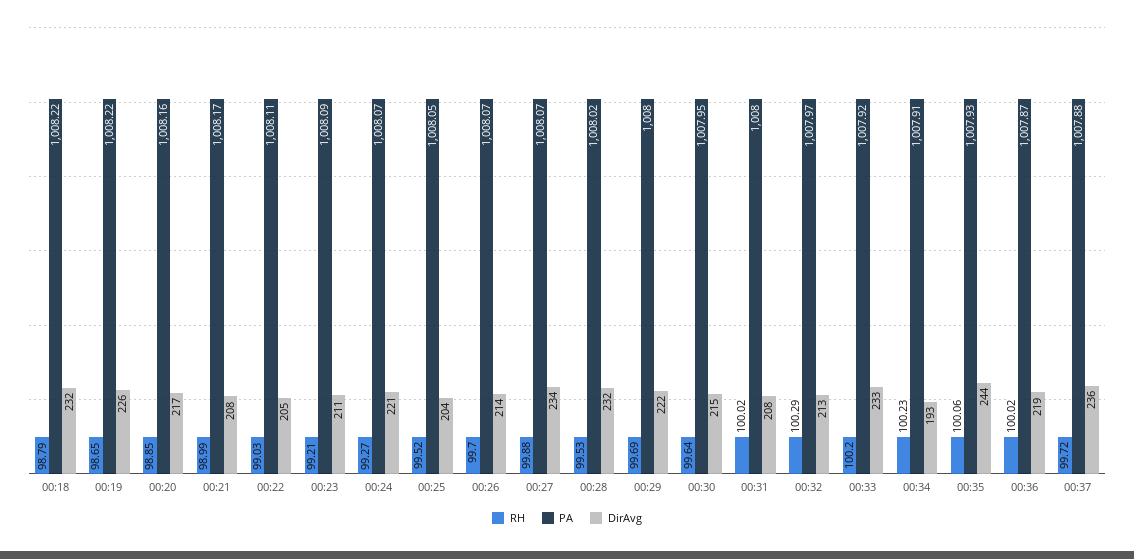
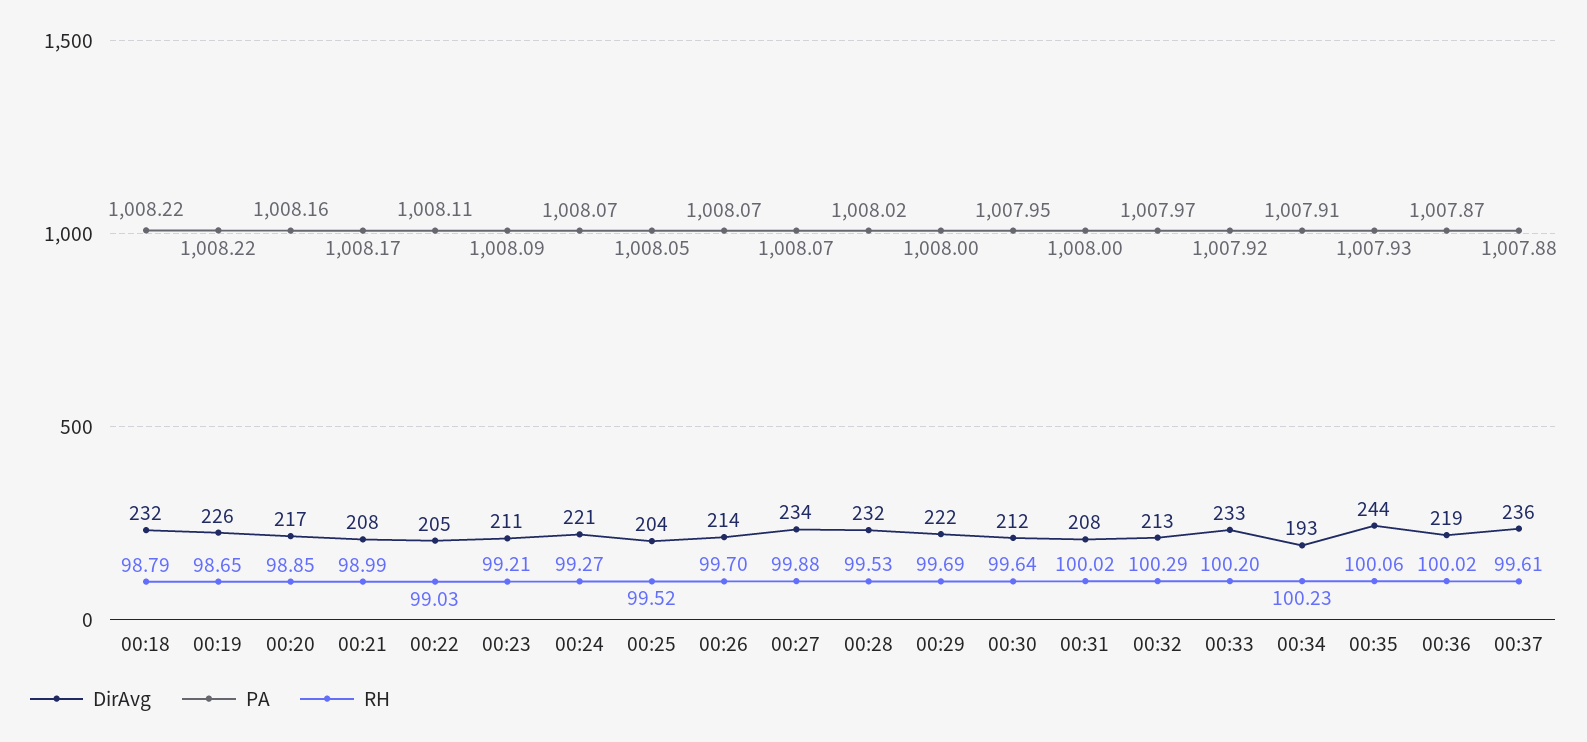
  {
    "RH": {
      "00:18": 98.79,
      "00:19": 98.65,
      "00:20": 98.85,
      "00:21": 98.99,
      "00:22": 99.03,
      "00:23": 99.21,
      "00:24": 99.27,
      "00:25": 99.52,
      "00:26": 99.7,
      "00:27": 99.88,
      "00:28": 99.53,
      "00:29": 99.69,
      "00:30": 99.64,
      "00:31": 100.02,
      "00:32": 100.29,
      "00:33": 100.2,
      "00:34": 100.23,
      "00:35": 100.06,
      "00:36": 100.02,
-     "00:37": 99.72
+     "00:37": 99.61
    },
    "PA": {
      "00:18": 1008.22,
      "00:19": 1008.22,
      "00:20": 1008.16,
      "00:21": 1008.17,
      "00:22": 1008.11,
      "00:23": 1008.09,
      "00:24": 1008.07,
      "00:25": 1008.05,
      "00:26": 1008.07,
      "00:27": 1008.07,
      "00:28": 1008.02,
      "00:29": 1008,
      "00:30": 1007.95,
      "00:31": 1008,
      "00:32": 1007.97,
      "00:33": 1007.92,
      "00:34": 1007.91,
      "00:35": 1007.93,
      "00:36": 1007.87,
      "00:37": 1007.88
    },
    "DirAvg": {
      "00:18": 232,
      "00:19": 226,
      "00:20": 217,
      "00:21": 208,
      "00:22": 205,
      "00:23": 211,
      "00:24": 221,
      "00:25": 204,
      "00:26": 214,
      "00:27": 234,
      "00:28": 232,
      "00:29": 222,
-     "00:30": 215,
+     "00:30": 212,
      "00:31": 208,
      "00:32": 213,
      "00:33": 233,
      "00:34": 193,
      "00:35": 244,
      "00:36": 219,
      "00:37": 236
    }
  }

